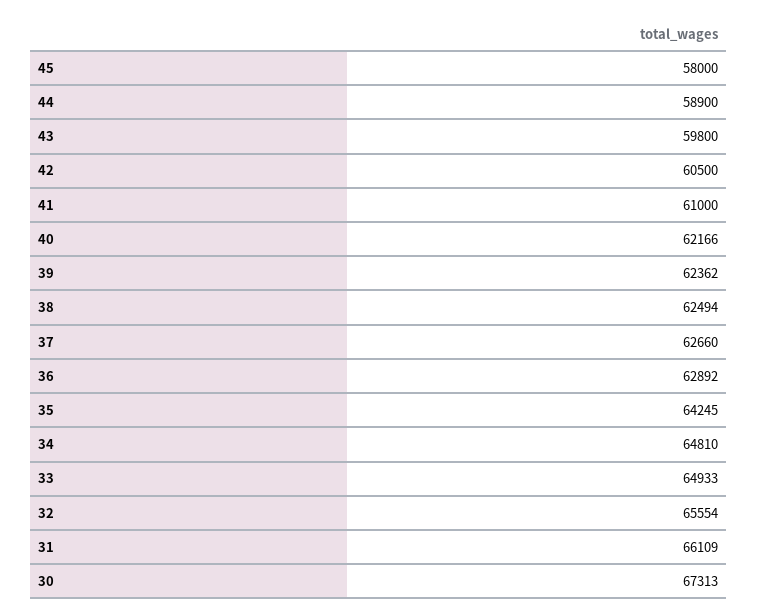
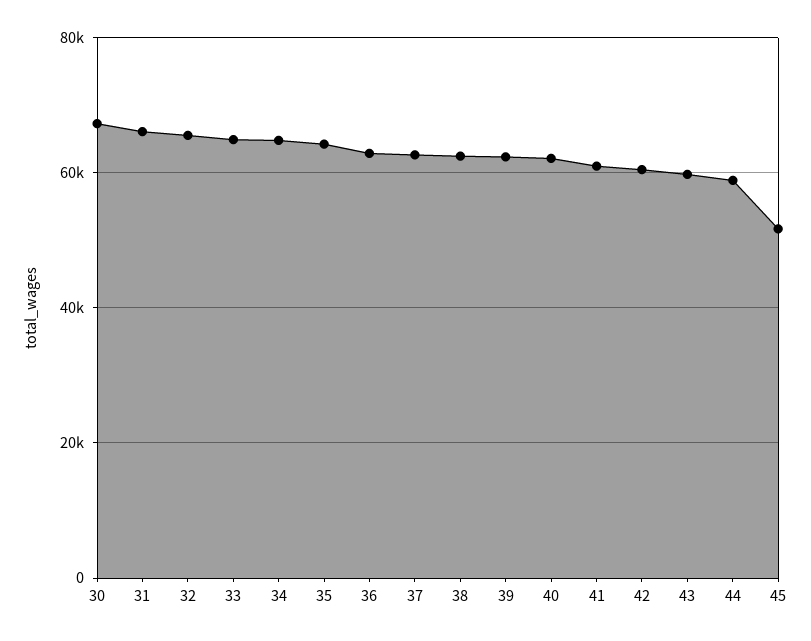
  {
-   "45": 58000,
+   "45": 52000,
    "44": 58900,
    "43": 59800,
    "42": 60500,
    "41": 61000,
    "40": 62166,
    "39": 62362,
    "38": 62494,
    "37": 62660,
    "36": 62892,
    "35": 64245,
    "34": 64810,
    "33": 64933,
    "32": 65554,
    "31": 66109,
    "30": 67313
  }

